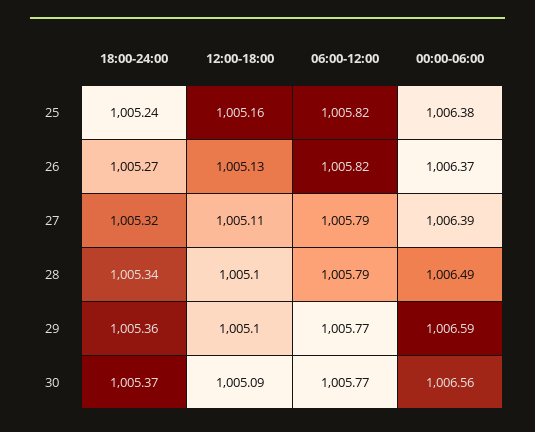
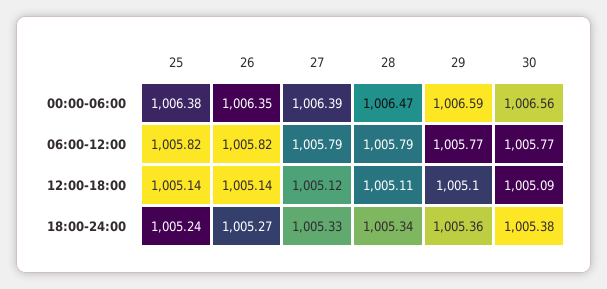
  {
    "18:00-24:00": {
      "25": 1005.24,
      "26": 1005.27,
-     "27": 1005.32,
+     "27": 1005.33,
      "28": 1005.34,
      "29": 1005.36,
-     "30": 1005.37
+     "30": 1005.38
    },
    "12:00-18:00": {
-     "25": 1005.16,
+     "25": 1005.14,
-     "26": 1005.13,
+     "26": 1005.14,
-     "27": 1005.11,
+     "27": 1005.12,
-     "28": 1005.1,
+     "28": 1005.11,
      "29": 1005.1,
      "30": 1005.09
    },
    "06:00-12:00": {
      "25": 1005.82,
      "26": 1005.82,
      "27": 1005.79,
      "28": 1005.79,
      "29": 1005.77,
      "30": 1005.77
    },
    "00:00-06:00": {
      "25": 1006.38,
-     "26": 1006.37,
+     "26": 1006.35,
      "27": 1006.39,
-     "28": 1006.49,
+     "28": 1006.47,
      "29": 1006.59,
      "30": 1006.56
    }
  }

